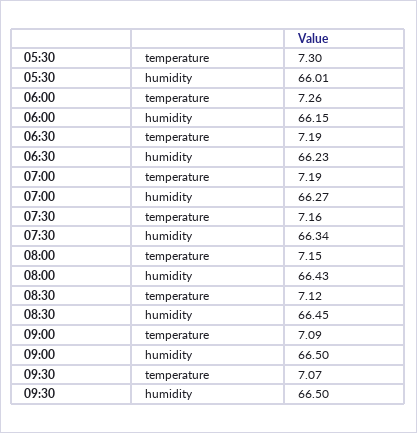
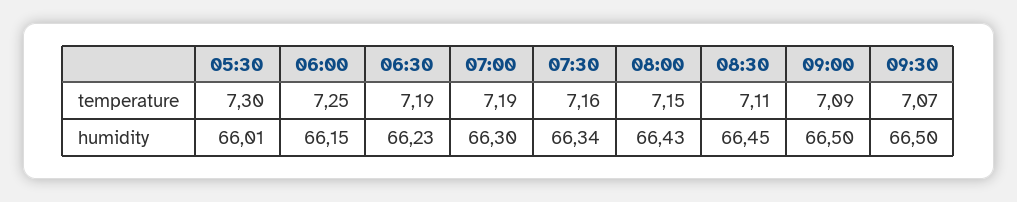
  {
    "05:30": {
      "temperature": 7.3,
      "humidity": 66.01
    },
    "06:00": {
-     "temperature": 7.26,
+     "temperature": 7.25,
      "humidity": 66.15
    },
    "06:30": {
      "temperature": 7.19,
      "humidity": 66.23
    },
    "07:00": {
      "temperature": 7.19,
-     "humidity": 66.27
+     "humidity": 66.3
    },
    "07:30": {
      "temperature": 7.16,
      "humidity": 66.34
    },
    "08:00": {
      "temperature": 7.15,
      "humidity": 66.43
    },
    "08:30": {
-     "temperature": 7.12,
+     "temperature": 7.11,
      "humidity": 66.45
    },
    "09:00": {
      "temperature": 7.09,
      "humidity": 66.5
    },
    "09:30": {
      "temperature": 7.07,
      "humidity": 66.5
    }
  }

